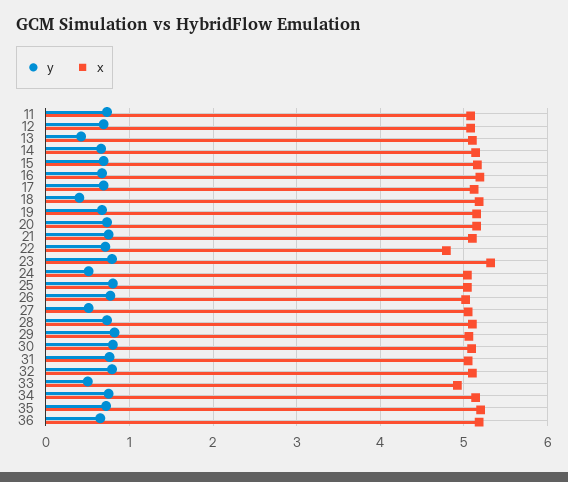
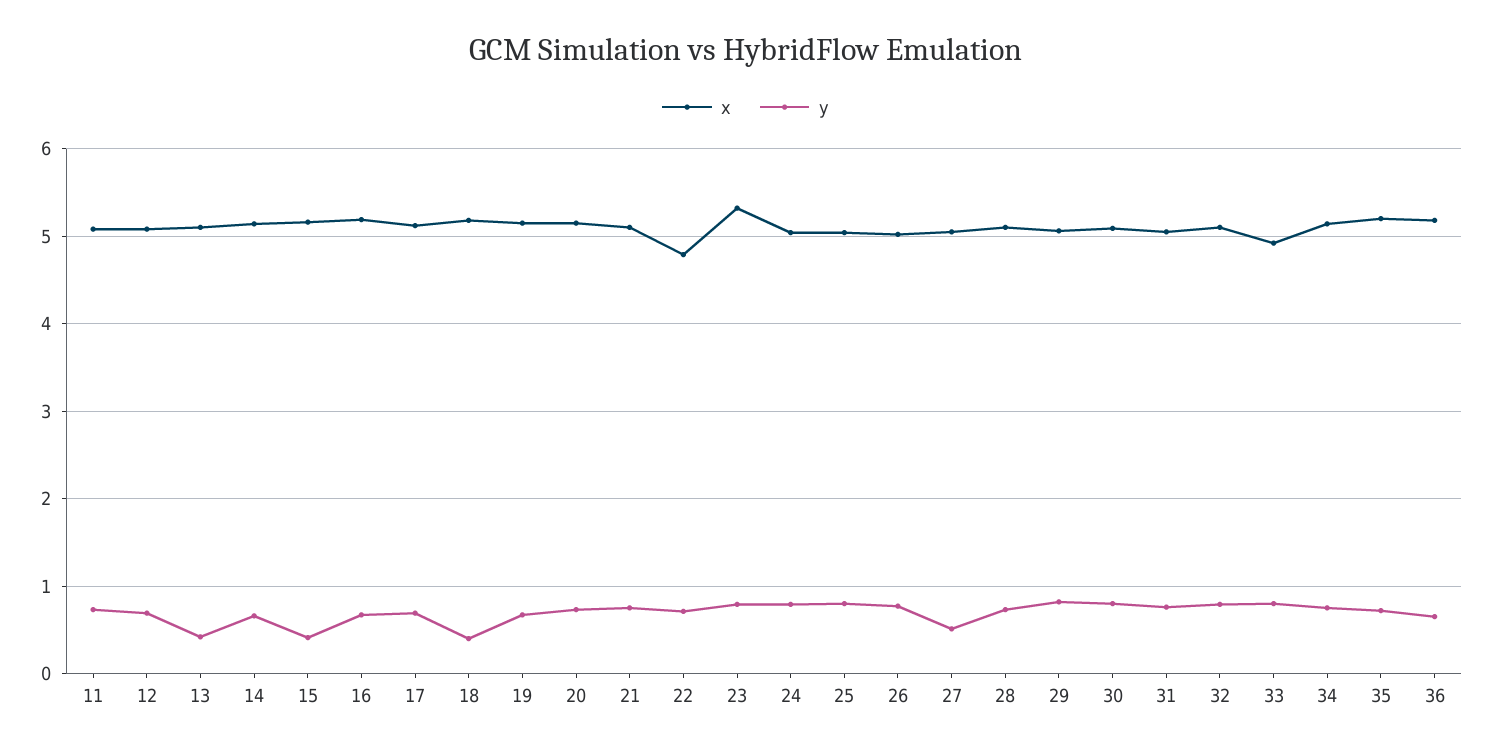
  {
    "y": {
      "11": 0.7,
      "12": 0.7,
      "13": 0.4,
      "14": 0.7,
-     "15": 0.7,
+     "15": 0.4,
      "16": 0.7,
      "17": 0.7,
      "18": 0.4,
      "19": 0.7,
      "20": 0.7,
      "21": 0.8,
      "22": 0.7,
      "23": 0.8,
-     "24": 0.5,
+     "24": 0.8,
      "25": 0.8,
      "26": 0.8,
      "27": 0.5,
      "28": 0.7,
      "29": 0.8,
      "30": 0.8,
      "31": 0.8,
      "32": 0.8,
-     "33": 0.5,
+     "33": 0.8,
      "34": 0.8,
      "35": 0.7,
      "36": 0.7
    },
    "x": {
      "11": 5.1,
      "12": 5.1,
      "13": 5.1,
      "14": 5.1,
      "15": 5.2,
      "16": 5.2,
      "17": 5.1,
      "18": 5.2,
      "19": 5.2,
      "20": 5.2,
      "21": 5.1,
      "22": 4.8,
      "23": 5.3,
      "24": 5,
      "25": 5,
      "26": 5,
      "27": 5.1,
      "28": 5.1,
      "29": 5.1,
      "30": 5.1,
      "31": 5.1,
      "32": 5.1,
      "33": 4.9,
      "34": 5.1,
      "35": 5.2,
      "36": 5.2
    }
  }

